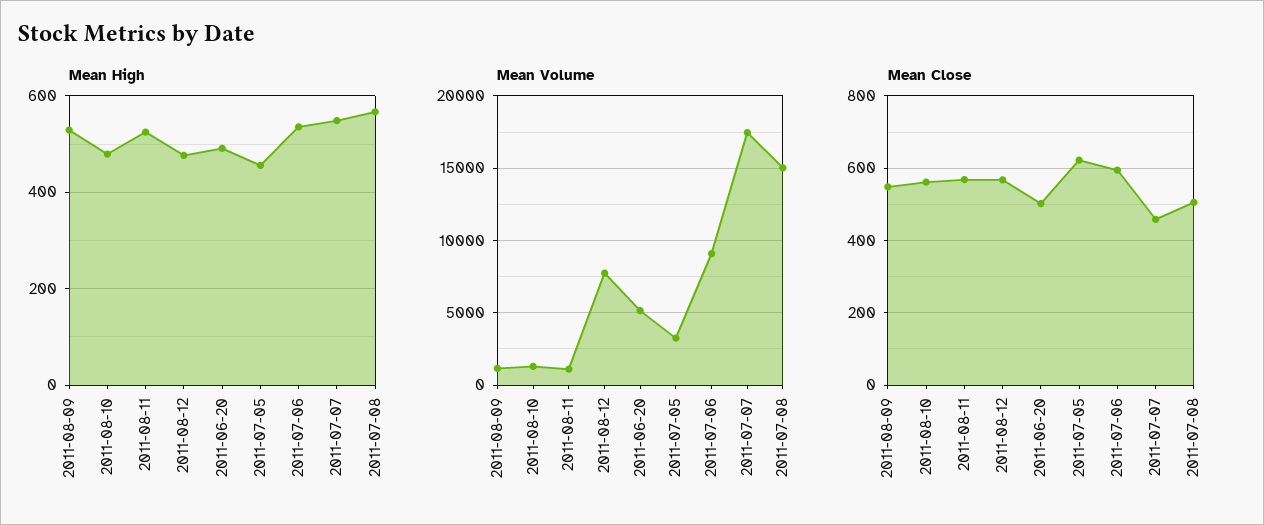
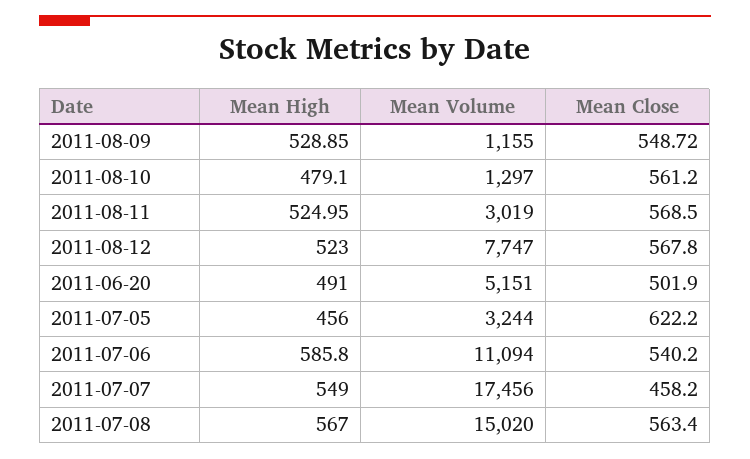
  {
    "Mean High": {
      "2011-08-09": 528.85,
      "2011-08-10": 479.1,
      "2011-08-11": 524.95,
-     "2011-08-12": 480,
+     "2011-08-12": 523,
      "2011-06-20": 491,
      "2011-07-05": 456,
-     "2011-07-06": 540,
+     "2011-07-06": 585.8,
      "2011-07-07": 549,
      "2011-07-08": 567
    },
    "Mean Volume": {
      "2011-08-09": 1155,
      "2011-08-10": 1297,
-     "2011-08-11": 1000,
+     "2011-08-11": 3019,
      "2011-08-12": 7747,
      "2011-06-20": 5151,
      "2011-07-05": 3244,
-     "2011-07-06": 9000,
+     "2011-07-06": 11094,
      "2011-07-07": 17456,
      "2011-07-08": 15020
    },
    "Mean Close": {
      "2011-08-09": 548.72,
      "2011-08-10": 561.2,
      "2011-08-11": 568.5,
      "2011-08-12": 567.8,
      "2011-06-20": 501.9,
      "2011-07-05": 622.2,
-     "2011-07-06": 600,
+     "2011-07-06": 540.2,
      "2011-07-07": 458.2,
-     "2011-07-08": 500
+     "2011-07-08": 563.4
    }
  }

